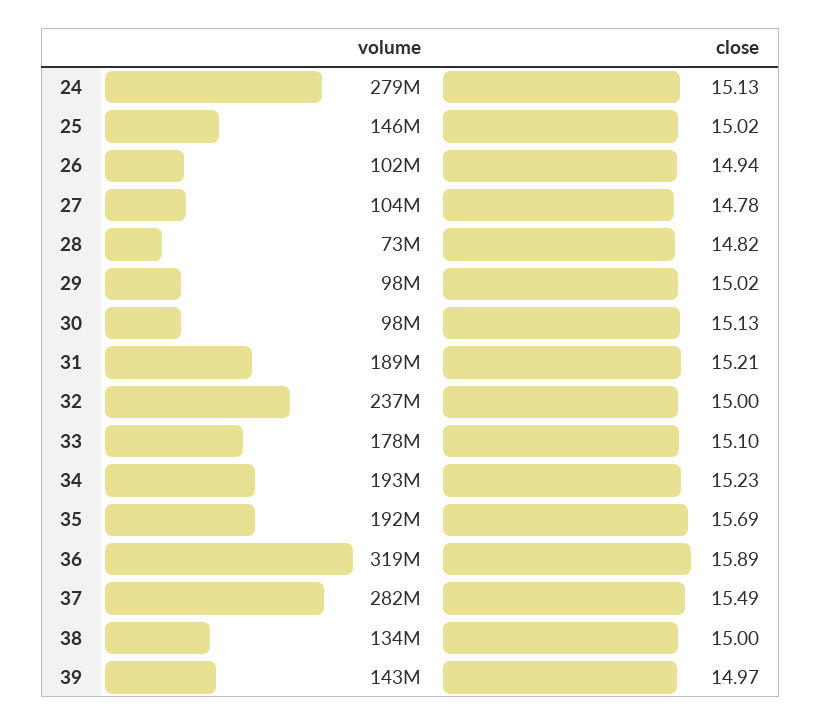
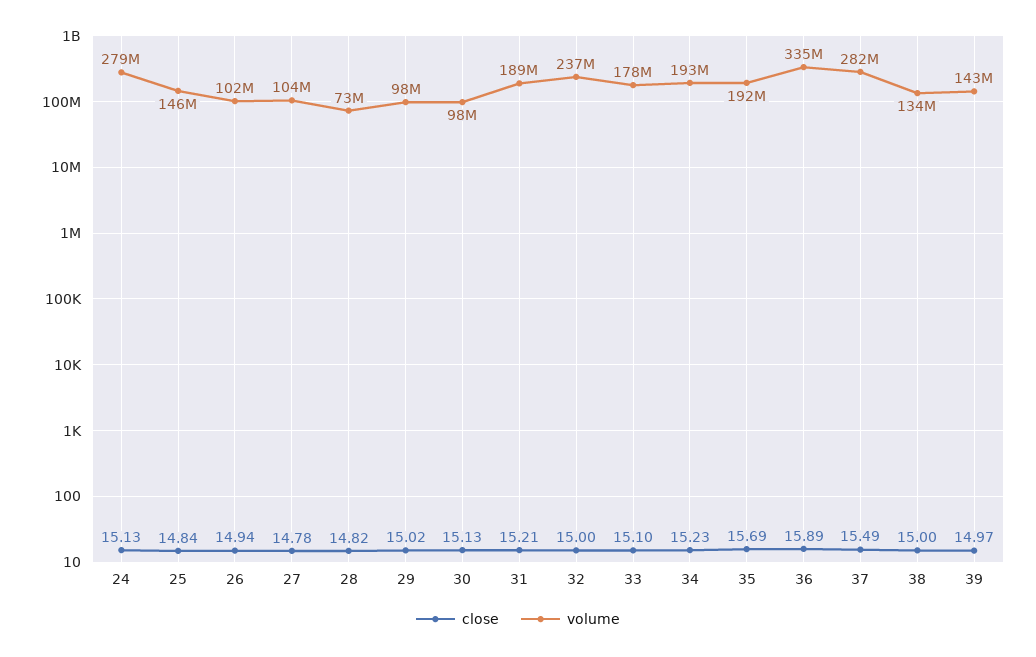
  {
    "volume": {
      "24": 279000000,
      "25": 146000000,
      "26": 102000000,
      "27": 104000000,
      "28": 73000000,
      "29": 98000000,
      "30": 98000000,
      "31": 189000000,
      "32": 237000000,
      "33": 178000000,
      "34": 193000000,
      "35": 192000000,
-     "36": 319000000,
+     "36": 335000000,
      "37": 282000000,
      "38": 134000000,
      "39": 143000000
    },
    "close": {
      "24": 15.13,
-     "25": 15.02,
+     "25": 14.84,
      "26": 14.94,
      "27": 14.78,
      "28": 14.82,
      "29": 15.02,
      "30": 15.13,
      "31": 15.21,
      "32": 15,
      "33": 15.1,
      "34": 15.23,
      "35": 15.69,
      "36": 15.89,
      "37": 15.49,
      "38": 15,
      "39": 14.97
    }
  }

